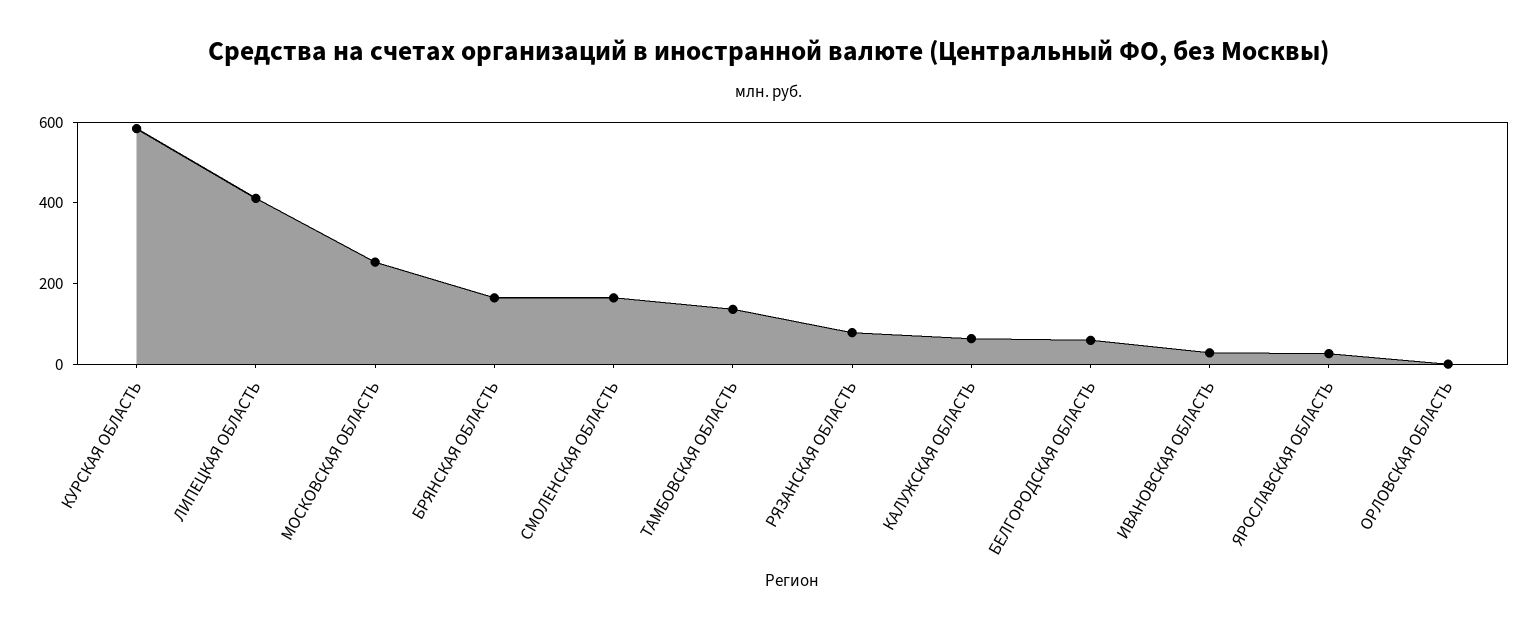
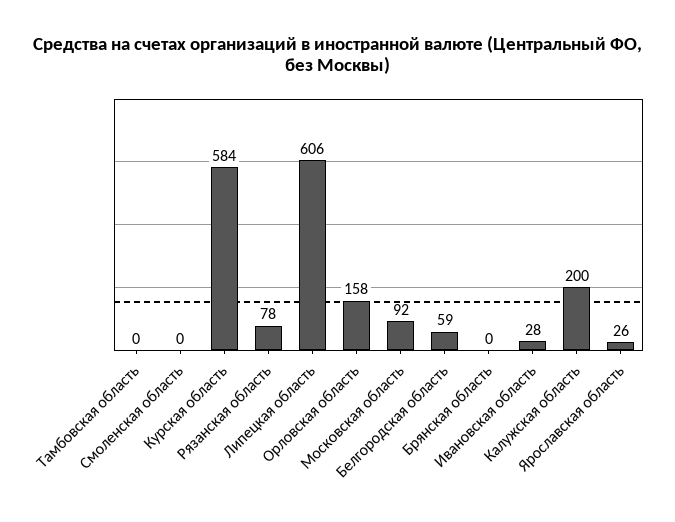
  {
    "КУРСКАЯ ОБЛАСТЬ": 584,
-   "ЛИПЕЦКАЯ ОБЛАСТЬ": 400,
+   "ЛИПЕЦКАЯ ОБЛАСТЬ": 606,
-   "МОСКОВСКАЯ ОБЛАСТЬ": 250,
+   "МОСКОВСКАЯ ОБЛАСТЬ": 92,
-   "БРЯНСКАЯ ОБЛАСТЬ": 150,
+   "БРЯНСКАЯ ОБЛАСТЬ": 0,
-   "СМОЛЕНСКАЯ ОБЛАСТЬ": 150,
+   "СМОЛЕНСКАЯ ОБЛАСТЬ": 0,
-   "ТАМБОВСКАЯ ОБЛАСТЬ": 150,
+   "ТАМБОВСКАЯ ОБЛАСТЬ": 0,
    "РЯЗАНСКАЯ ОБЛАСТЬ": 78,
-   "КАЛУЖСКАЯ ОБЛАСТЬ": 50,
+   "КАЛУЖСКАЯ ОБЛАСТЬ": 200,
    "БЕЛГОРОДСКАЯ ОБЛАСТЬ": 59,
    "ИВАНОВСКАЯ ОБЛАСТЬ": 28,
    "ЯРОСЛАВСКАЯ ОБЛАСТЬ": 26,
-   "ОРЛОВСКАЯ ОБЛАСТЬ": 0
+   "ОРЛОВСКАЯ ОБЛАСТЬ": 158
  }

